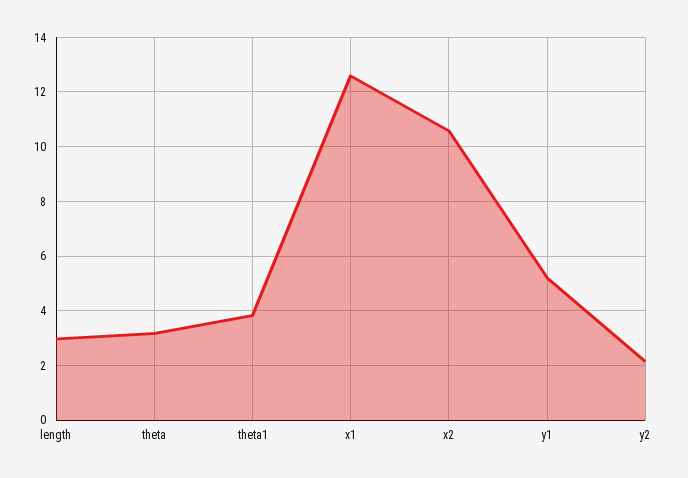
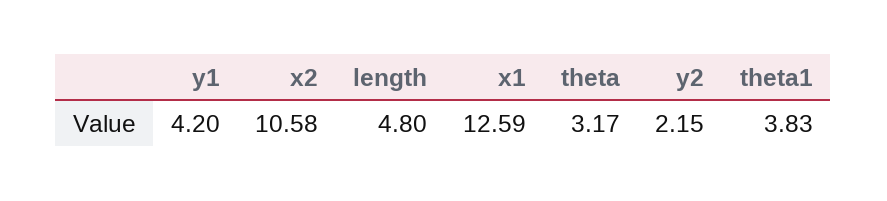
  {
-   "length": 3,
+   "length": 4.8,
    "theta": 3.17,
    "theta1": 3.83,
    "x1": 12.59,
    "x2": 10.58,
-   "y1": 5.25,
+   "y1": 4.2,
    "y2": 2.15
  }

